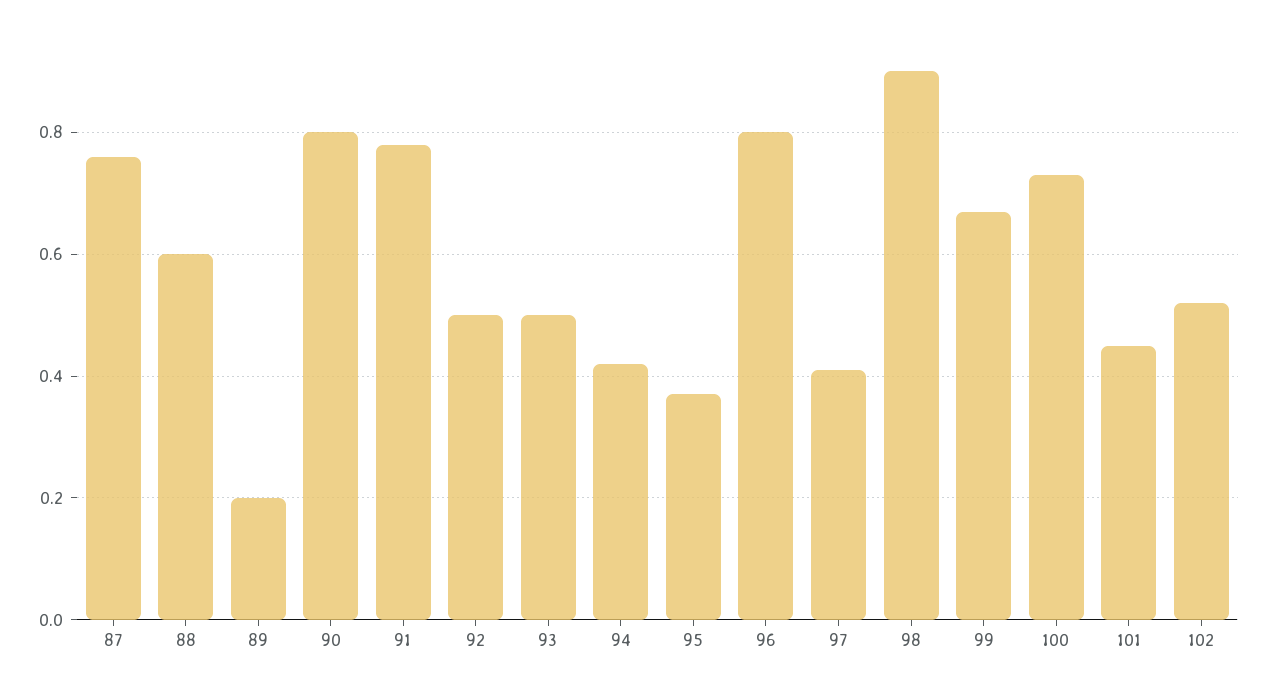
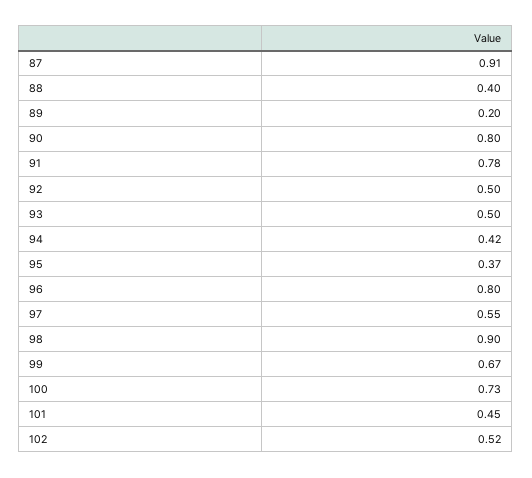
  {
-   "87": 0.75,
+   "87": 0.91,
-   "88": 0.6,
+   "88": 0.4,
    "89": 0.2,
    "90": 0.8,
    "91": 0.78,
    "92": 0.5,
    "93": 0.5,
    "94": 0.42,
    "95": 0.37,
    "96": 0.8,
-   "97": 0.4,
+   "97": 0.55,
    "98": 0.9,
    "99": 0.67,
    "100": 0.73,
    "101": 0.45,
    "102": 0.52
  }

